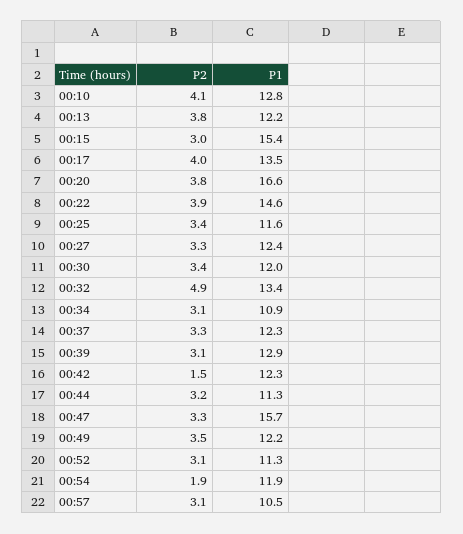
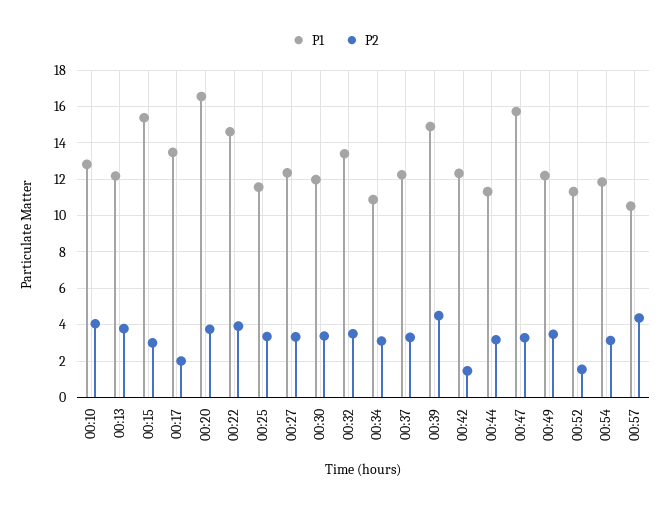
  {
    "P2": {
      "00:10": 4.1,
      "00:13": 3.8,
      "00:15": 3,
-     "00:17": 4,
+     "00:17": 2,
      "00:20": 3.8,
      "00:22": 3.9,
      "00:25": 3.4,
      "00:27": 3.3,
      "00:30": 3.4,
-     "00:32": 4.9,
+     "00:32": 3.5,
      "00:34": 3.1,
      "00:37": 3.3,
-     "00:39": 3.1,
+     "00:39": 4.5,
      "00:42": 1.5,
      "00:44": 3.2,
      "00:47": 3.3,
      "00:49": 3.5,
-     "00:52": 3.1,
+     "00:52": 1.5,
-     "00:54": 1.9,
+     "00:54": 3,
-     "00:57": 3.1
+     "00:57": 4.5
    },
    "P1": {
      "00:10": 12.8,
      "00:13": 12.2,
      "00:15": 15.4,
      "00:17": 13.5,
      "00:20": 16.6,
      "00:22": 14.6,
      "00:25": 11.6,
      "00:27": 12.4,
      "00:30": 12,
      "00:32": 13.4,
      "00:34": 10.9,
      "00:37": 12.3,
-     "00:39": 12.9,
+     "00:39": 15,
      "00:42": 12.3,
      "00:44": 11.3,
      "00:47": 15.7,
      "00:49": 12.2,
      "00:52": 11.3,
      "00:54": 11.9,
      "00:57": 10.5
    }
  }

